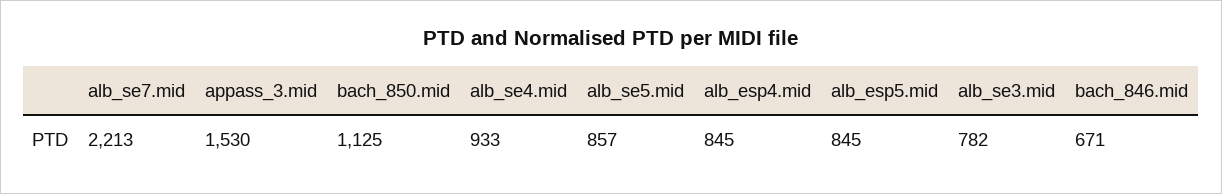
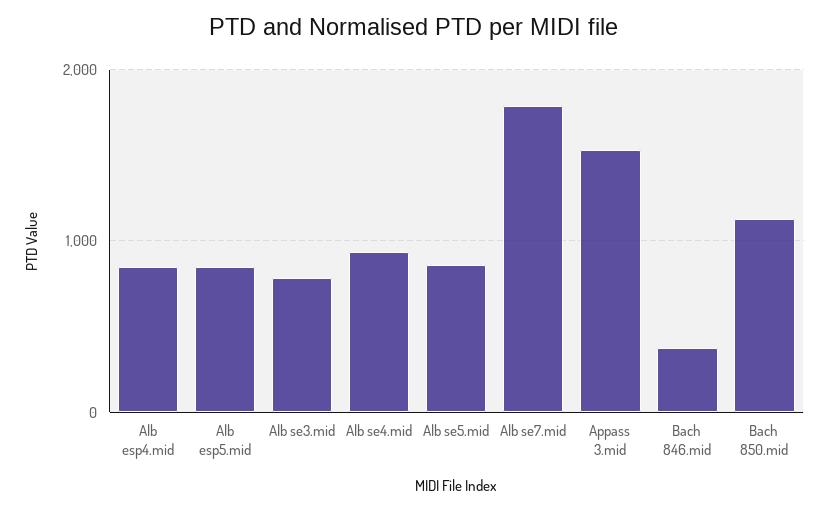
  {
-   "alb_se7.mid": 2213,
+   "alb_se7.mid": 1800,
    "appass_3.mid": 1530,
    "bach_850.mid": 1125,
    "alb_se4.mid": 933,
    "alb_se5.mid": 857,
    "alb_esp4.mid": 845,
    "alb_esp5.mid": 845,
    "alb_se3.mid": 782,
-   "bach_846.mid": 671
+   "bach_846.mid": 400
  }

